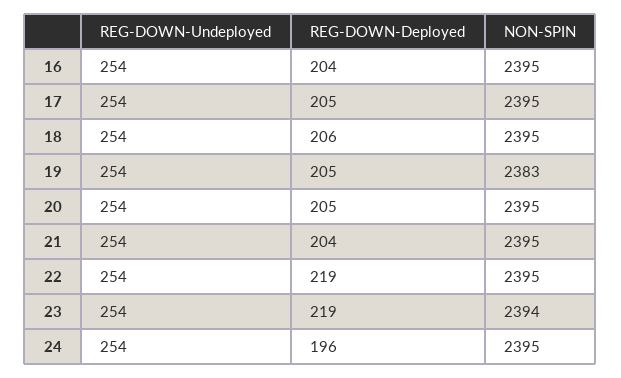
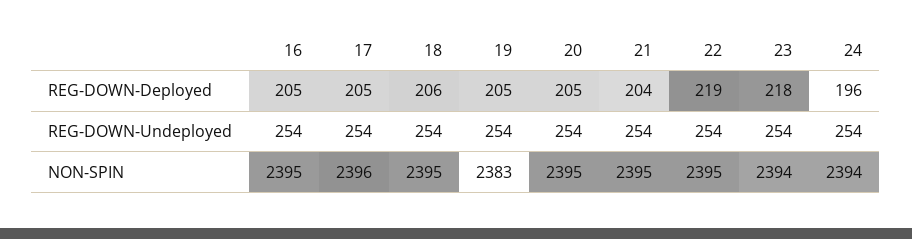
  {
    "REG-DOWN-Undeployed": {
      "16": 254,
      "17": 254,
      "18": 254,
      "19": 254,
      "20": 254,
      "21": 254,
      "22": 254,
      "23": 254,
      "24": 254
    },
    "REG-DOWN-Deployed": {
-     "16": 204,
+     "16": 205,
      "17": 205,
      "18": 206,
      "19": 205,
      "20": 205,
      "21": 204,
      "22": 219,
-     "23": 219,
+     "23": 218,
      "24": 196
    },
    "NON-SPIN": {
      "16": 2395,
-     "17": 2395,
+     "17": 2396,
      "18": 2395,
      "19": 2383,
      "20": 2395,
      "21": 2395,
      "22": 2395,
      "23": 2394,
-     "24": 2395
+     "24": 2394
    }
  }

